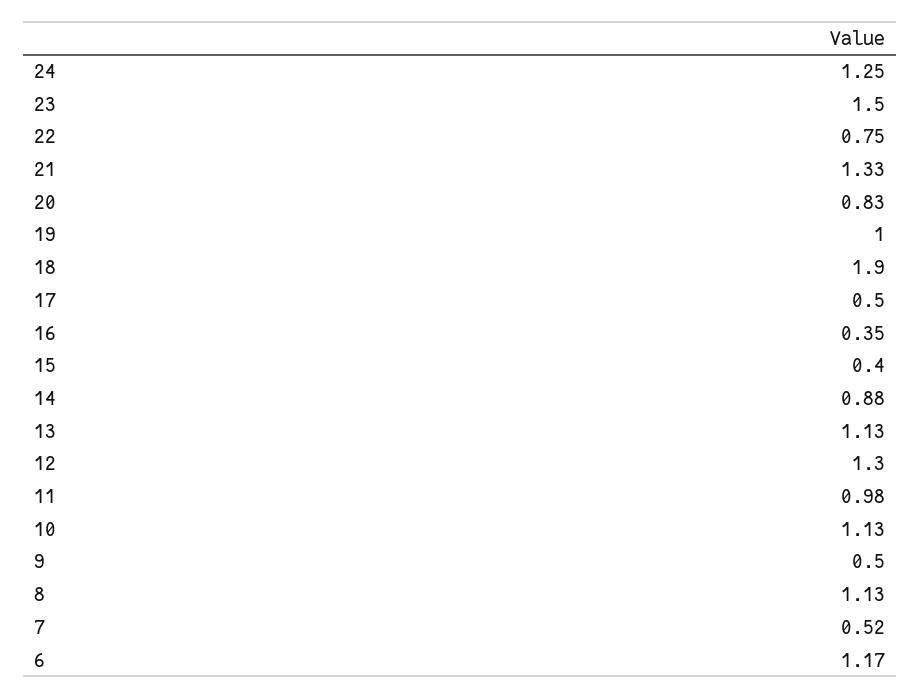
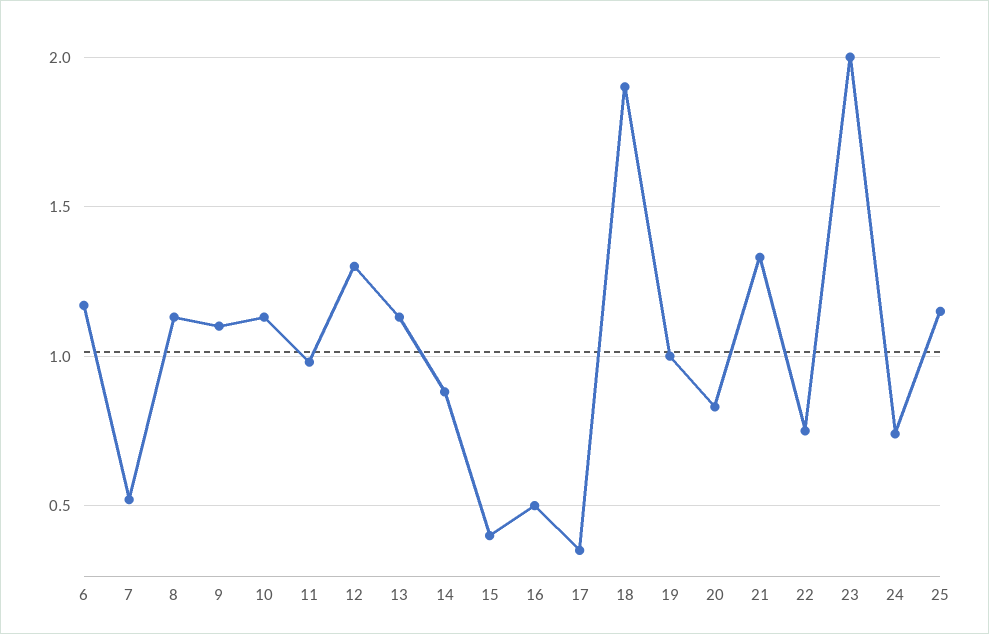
  {
-   "24": 1.25,
+   "24": 0.75,
-   "23": 1.5,
+   "23": 2,
    "22": 0.75,
    "21": 1.33,
    "20": 0.83,
    "19": 1,
    "18": 1.9,
-   "17": 0.5,
+   "17": 0.35,
-   "16": 0.35,
+   "16": 0.5,
    "15": 0.4,
    "14": 0.88,
    "13": 1.13,
    "12": 1.3,
    "11": 0.98,
    "10": 1.13,
-   "9": 0.5,
+   "9": 1.1,
    "8": 1.13,
    "7": 0.52,
-   "6": 1.17
+   "6": 1.17,
+   "25": 1.15
  }

